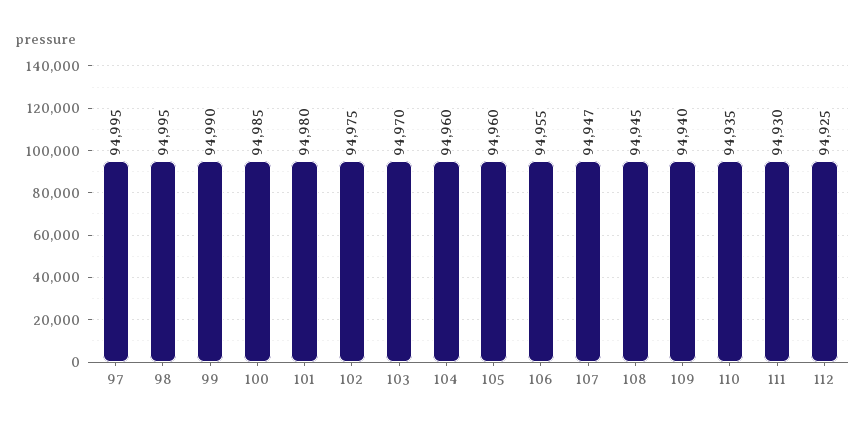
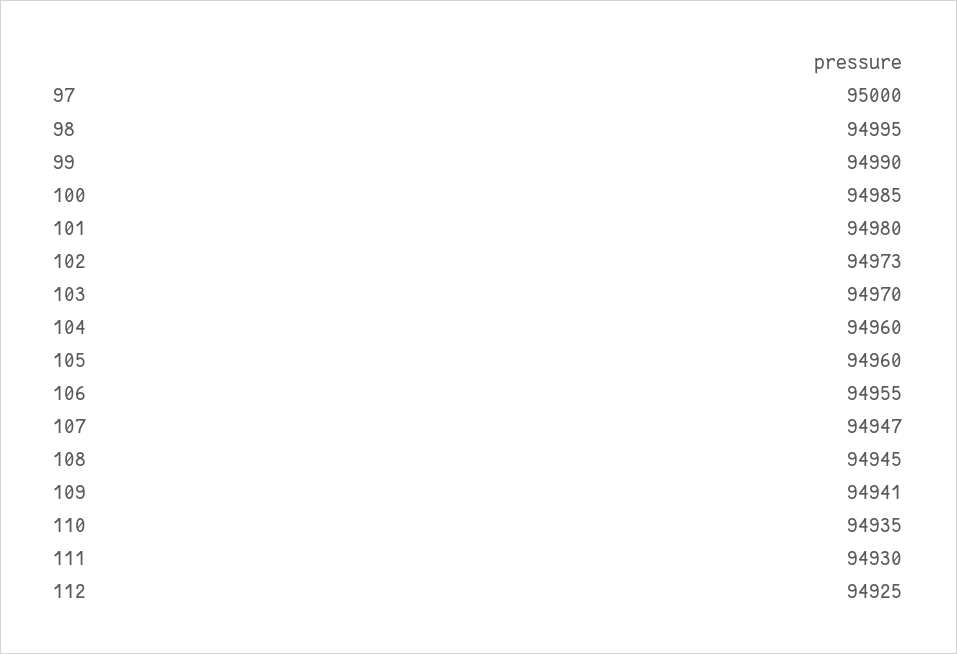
  {
-   "97": 94995,
+   "97": 95000,
    "98": 94995,
    "99": 94990,
    "100": 94985,
    "101": 94980,
-   "102": 94975,
+   "102": 94973,
    "103": 94970,
    "104": 94960,
    "105": 94960,
    "106": 94955,
    "107": 94947,
    "108": 94945,
-   "109": 94940,
+   "109": 94941,
    "110": 94935,
    "111": 94930,
    "112": 94925
  }

